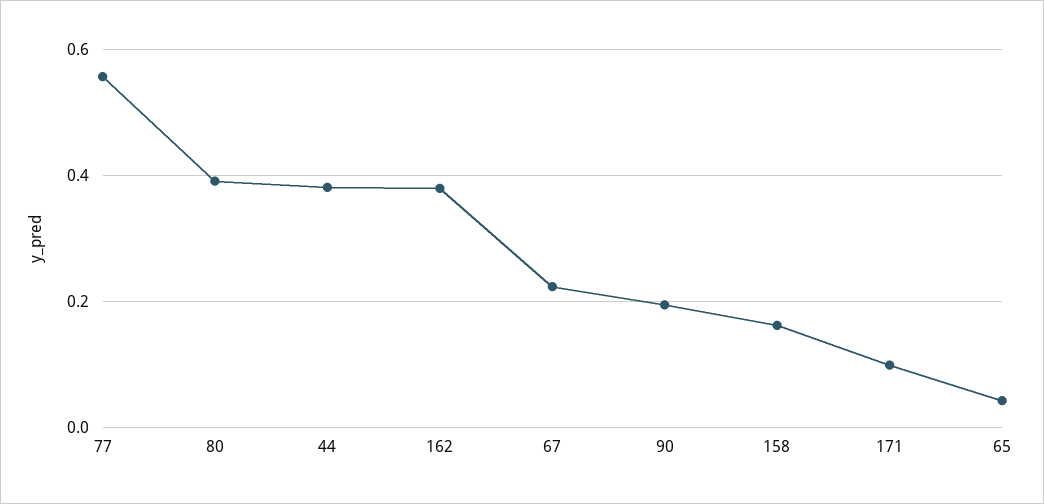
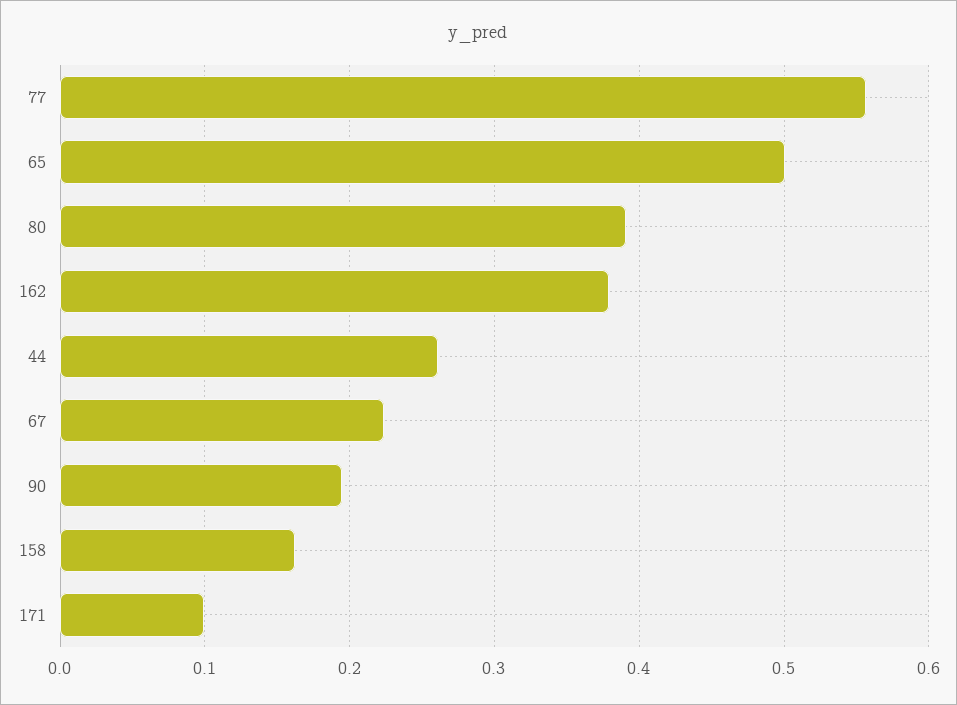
  {
    "77": 0.56,
    "80": 0.39,
-   "44": 0.38,
+   "44": 0.26,
    "162": 0.38,
    "67": 0.22,
    "90": 0.19,
    "158": 0.16,
    "171": 0.1,
-   "65": 0.04
+   "65": 0.5
  }

